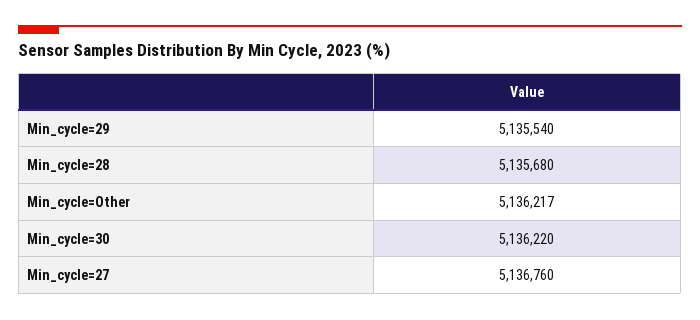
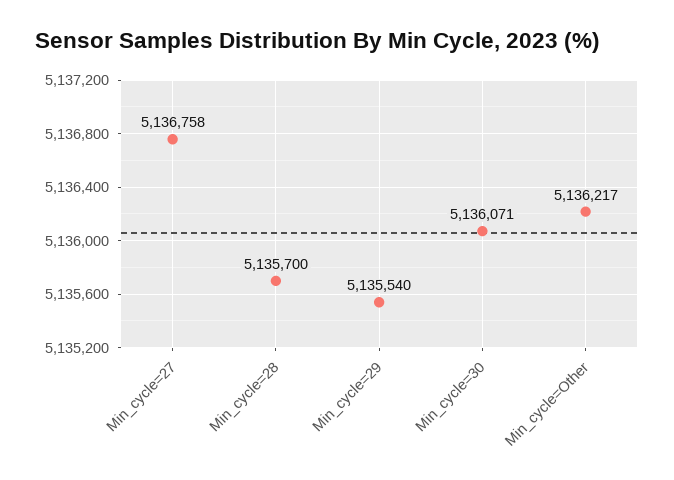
  {
    "Min_cycle=29": 5135540,
-   "Min_cycle=28": 5135680,
+   "Min_cycle=28": 5135700,
    "Min_cycle=Other": 5136217,
-   "Min_cycle=30": 5136220,
+   "Min_cycle=30": 5136071,
-   "Min_cycle=27": 5136760
+   "Min_cycle=27": 5136758
  }

